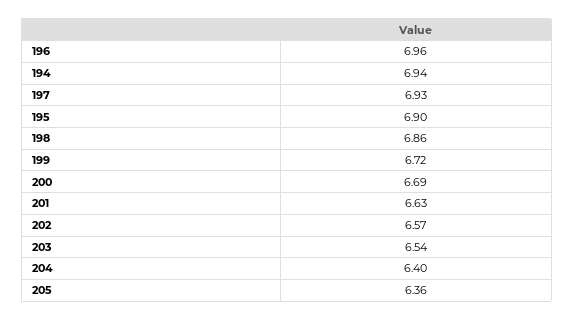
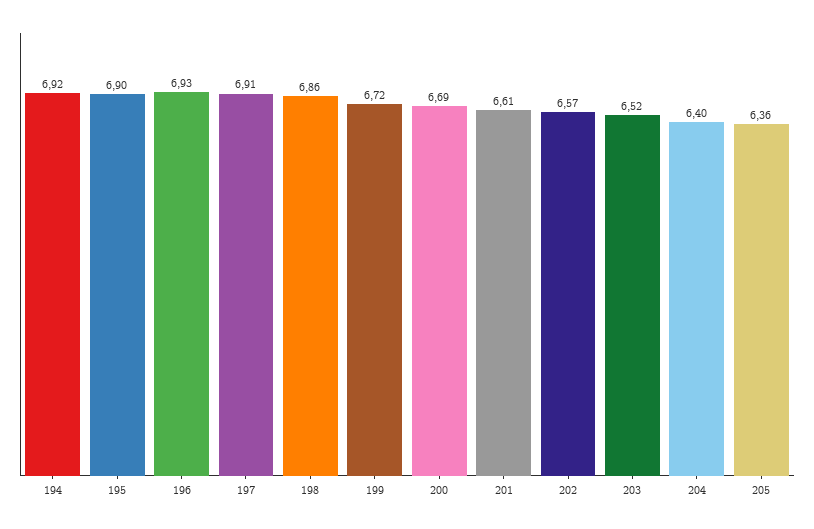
  {
-   "196": 6.96,
+   "196": 6.93,
-   "194": 6.94,
+   "194": 6.92,
-   "197": 6.93,
+   "197": 6.91,
    "195": 6.9,
    "198": 6.86,
    "199": 6.72,
    "200": 6.69,
-   "201": 6.63,
+   "201": 6.61,
    "202": 6.57,
-   "203": 6.54,
+   "203": 6.52,
    "204": 6.4,
    "205": 6.36
  }

